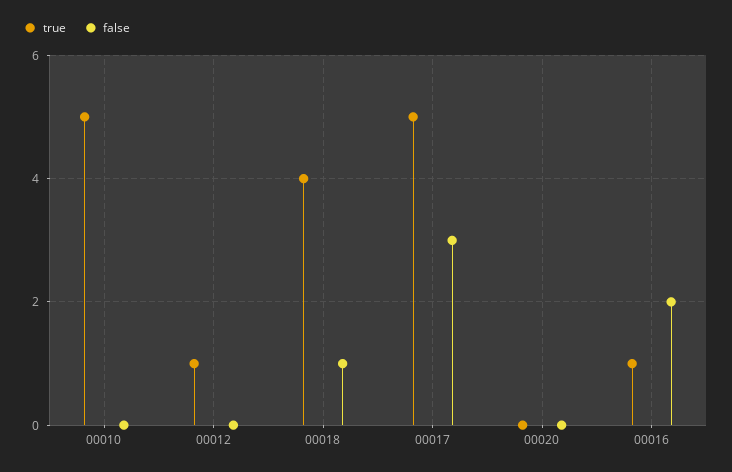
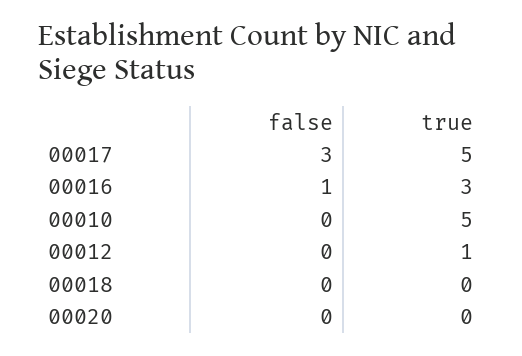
  {
    "true": {
      "00010": 5,
      "00012": 1,
-     "00018": 4,
+     "00018": 0,
      "00017": 5,
      "00020": 0,
-     "00016": 1
+     "00016": 3
    },
    "false": {
      "00010": 0,
      "00012": 0,
-     "00018": 1,
+     "00018": 0,
      "00017": 3,
      "00020": 0,
-     "00016": 2
+     "00016": 1
    }
  }

